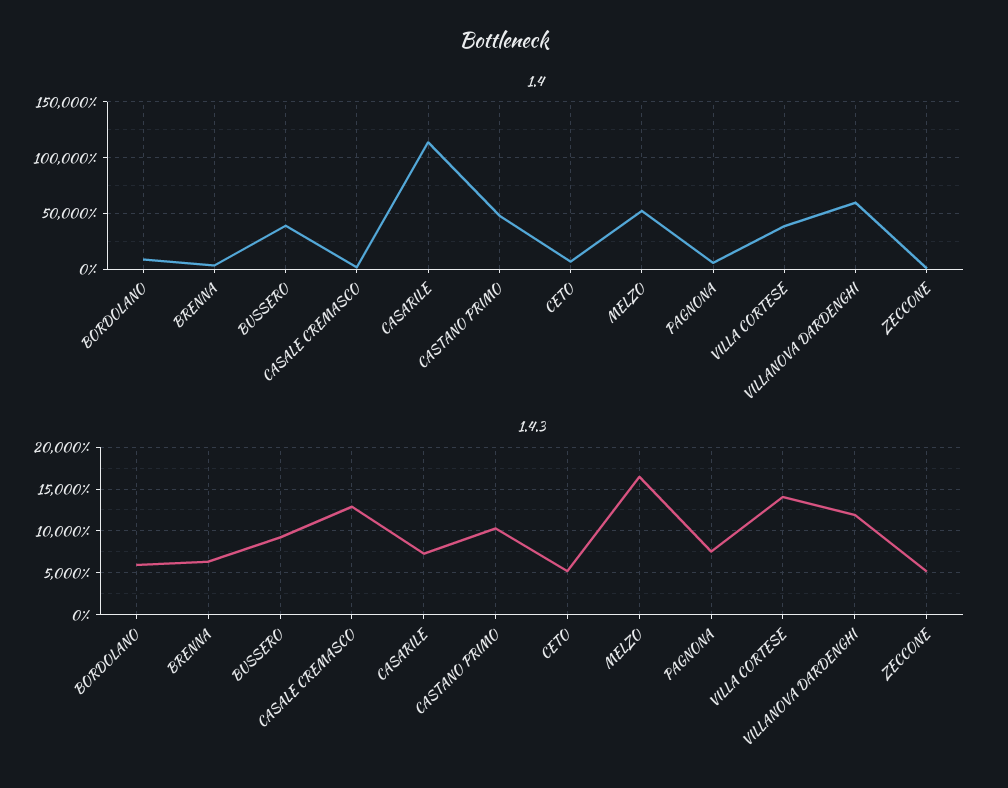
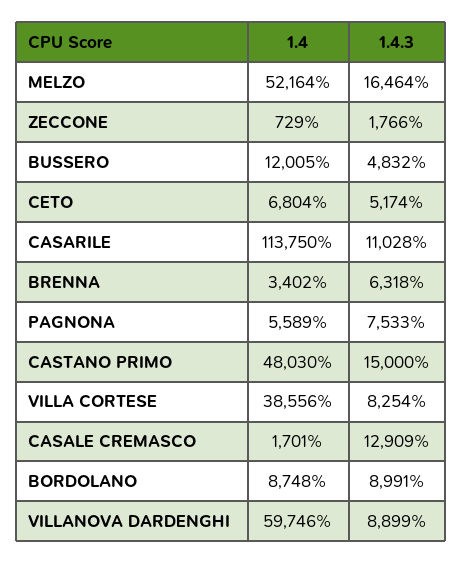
  {
    "1.4": {
      "BORDOLANO": 8748,
      "BRENNA": 3402,
-     "BUSSERO": 40000,
+     "BUSSERO": 12005,
      "CASALE CREMASCO": 1701,
      "CASARILE": 113750,
      "CASTANO PRIMO": 48030,
      "CETO": 6804,
      "MELZO": 52164,
      "PAGNONA": 5589,
      "VILLA CORTESE": 38556,
      "VILLANOVA DARDENGHI": 59746,
      "ZECCONE": 729
    },
    "1.4.3": {
-     "BORDOLANO": 6000,
+     "BORDOLANO": 8991,
      "BRENNA": 6318,
-     "BUSSERO": 9000,
+     "BUSSERO": 4832,
      "CASALE CREMASCO": 12909,
-     "CASARILE": 7000,
+     "CASARILE": 11028,
-     "CASTANO PRIMO": 10000,
+     "CASTANO PRIMO": 15000,
      "CETO": 5174,
      "MELZO": 16464,
      "PAGNONA": 7533,
-     "VILLA CORTESE": 14000,
+     "VILLA CORTESE": 8254,
-     "VILLANOVA DARDENGHI": 12000,
+     "VILLANOVA DARDENGHI": 8899,
-     "ZECCONE": 5000
+     "ZECCONE": 1766
    }
  }

